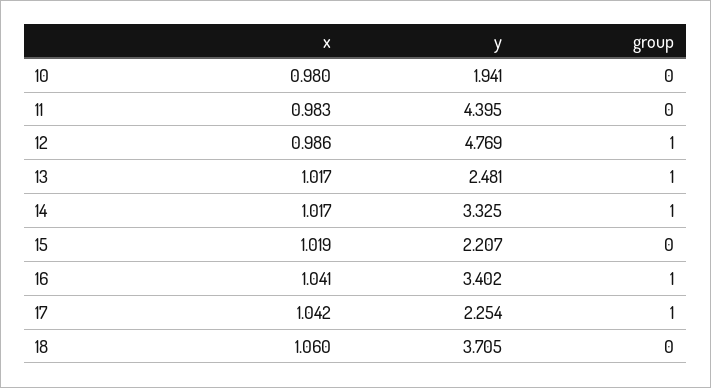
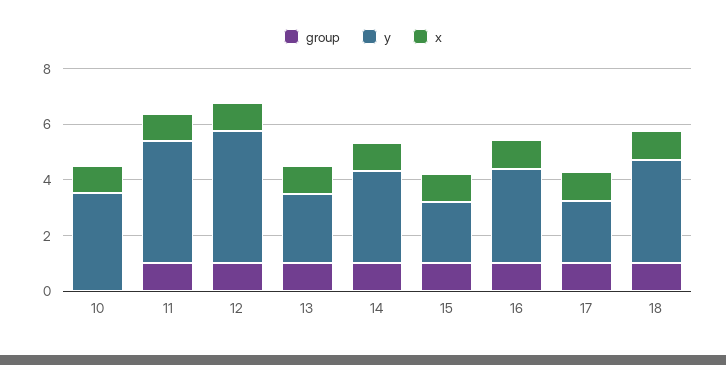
  {
    "x": {
      "10": 0.98,
      "11": 0.983,
      "12": 0.986,
      "13": 1.017,
      "14": 1.017,
      "15": 1.019,
      "16": 1.041,
      "17": 1.042,
      "18": 1.06
    },
    "y": {
-     "10": 1.941,
+     "10": 3.5,
      "11": 4.395,
      "12": 4.769,
      "13": 2.481,
      "14": 3.325,
      "15": 2.207,
      "16": 3.402,
      "17": 2.254,
      "18": 3.705
    },
    "group": {
      "10": 0,
-     "11": 0,
+     "11": 1,
      "12": 1,
      "13": 1,
      "14": 1,
-     "15": 0,
+     "15": 1,
      "16": 1,
      "17": 1,
-     "18": 0
+     "18": 1
    }
  }

